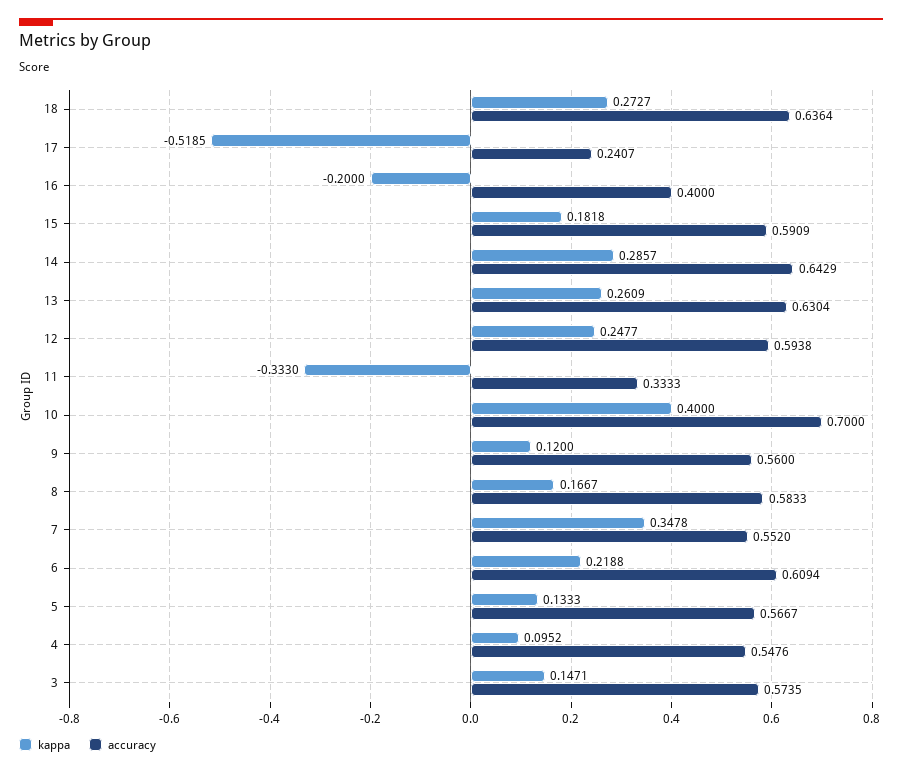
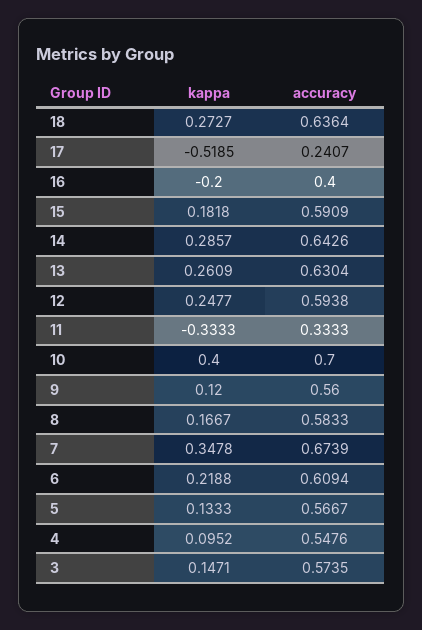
  {
    "kappa": {
      "18": 0.2727,
      "17": -0.5185,
      "16": -0.2,
      "15": 0.1818,
      "14": 0.2857,
      "13": 0.2609,
      "12": 0.2477,
-     "11": -0.333,
+     "11": -0.3333,
      "10": 0.4,
      "9": 0.12,
      "8": 0.1667,
      "7": 0.3478,
      "6": 0.2188,
      "5": 0.1333,
      "4": 0.0952,
      "3": 0.1471
    },
    "accuracy": {
      "18": 0.6364,
      "17": 0.2407,
      "16": 0.4,
      "15": 0.5909,
-     "14": 0.6429,
+     "14": 0.6426,
      "13": 0.6304,
      "12": 0.5938,
      "11": 0.3333,
      "10": 0.7,
      "9": 0.56,
      "8": 0.5833,
-     "7": 0.552,
+     "7": 0.6739,
      "6": 0.6094,
      "5": 0.5667,
      "4": 0.5476,
      "3": 0.5735
    }
  }

